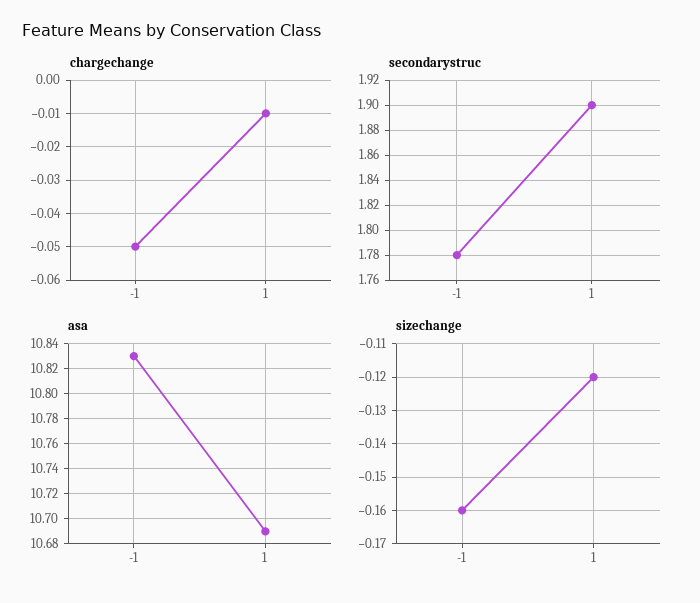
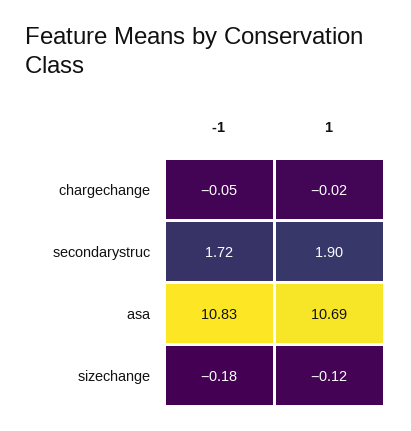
  {
    "chargechange": {
      "-1": -0.05,
-     "1": -0.01
+     "1": -0.02
    },
    "secondarystruc": {
-     "-1": 1.78,
+     "-1": 1.72,
      "1": 1.9
    },
    "asa": {
      "-1": 10.83,
      "1": 10.69
    },
    "sizechange": {
-     "-1": -0.16,
+     "-1": -0.18,
      "1": -0.12
    }
  }

